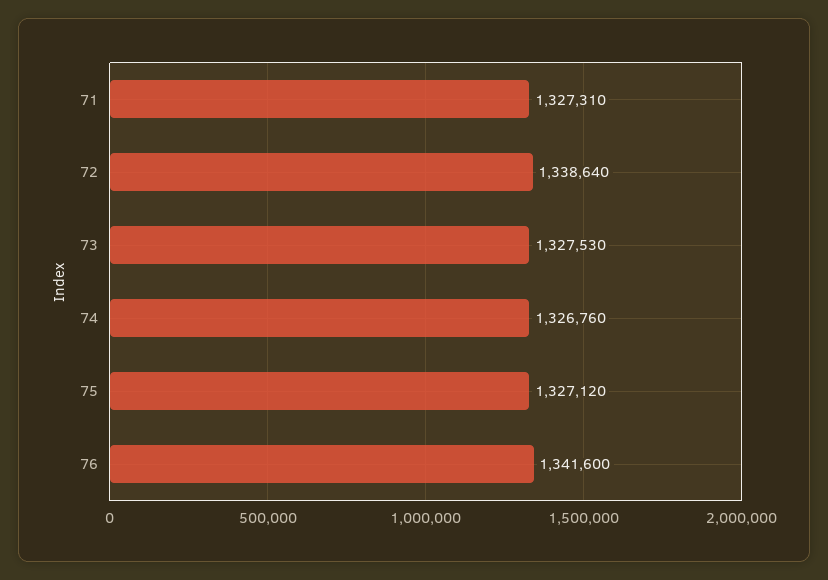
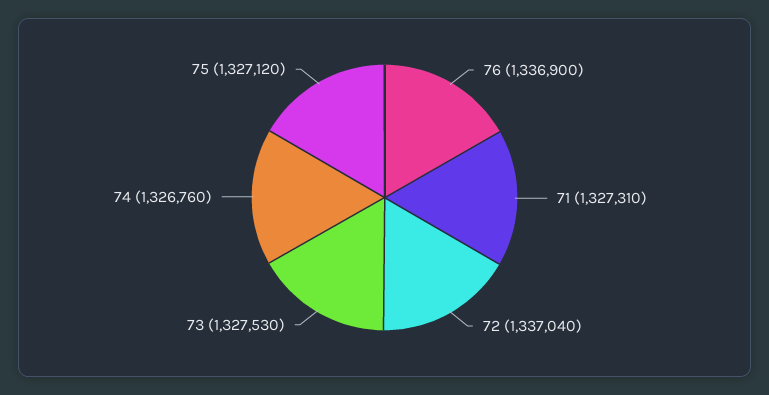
  {
    "71": 1327310,
-   "72": 1338640,
+   "72": 1337040,
    "73": 1327530,
    "74": 1326760,
    "75": 1327120,
-   "76": 1341600
+   "76": 1336900
  }

